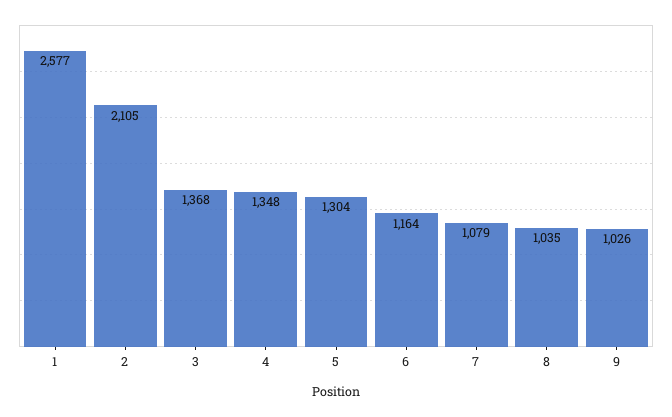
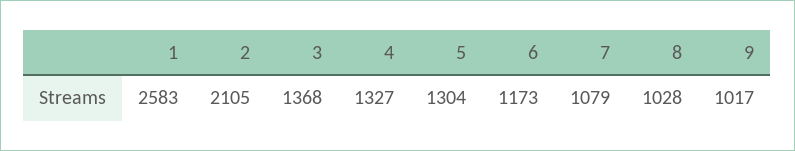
  {
-   "1": 2577,
+   "1": 2583,
    "2": 2105,
    "3": 1368,
-   "4": 1348,
+   "4": 1327,
    "5": 1304,
-   "6": 1164,
+   "6": 1173,
    "7": 1079,
-   "8": 1035,
+   "8": 1028,
-   "9": 1026
+   "9": 1017
  }

